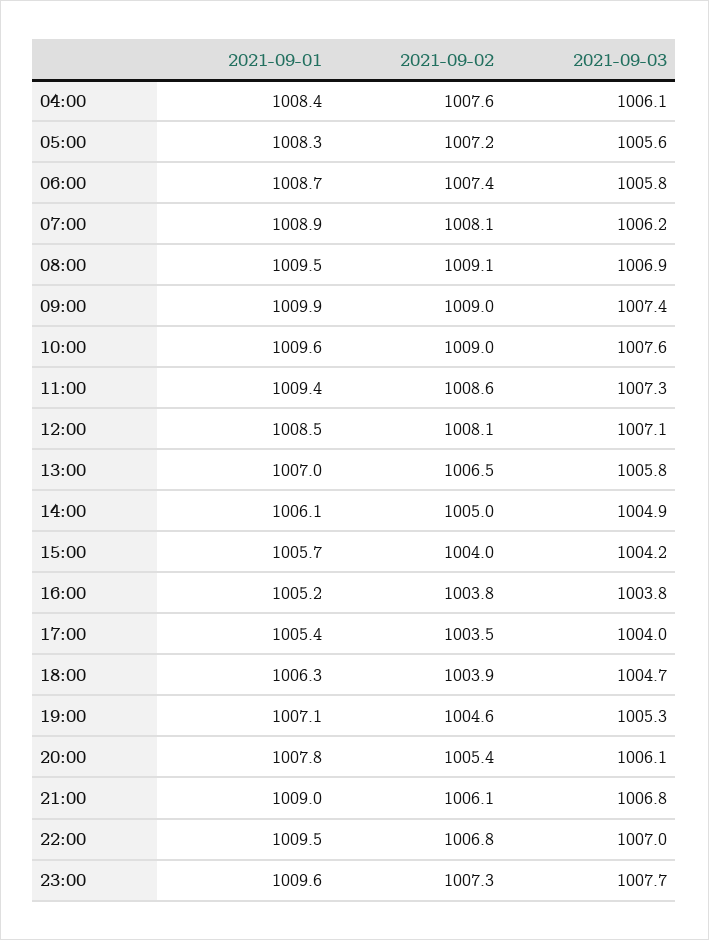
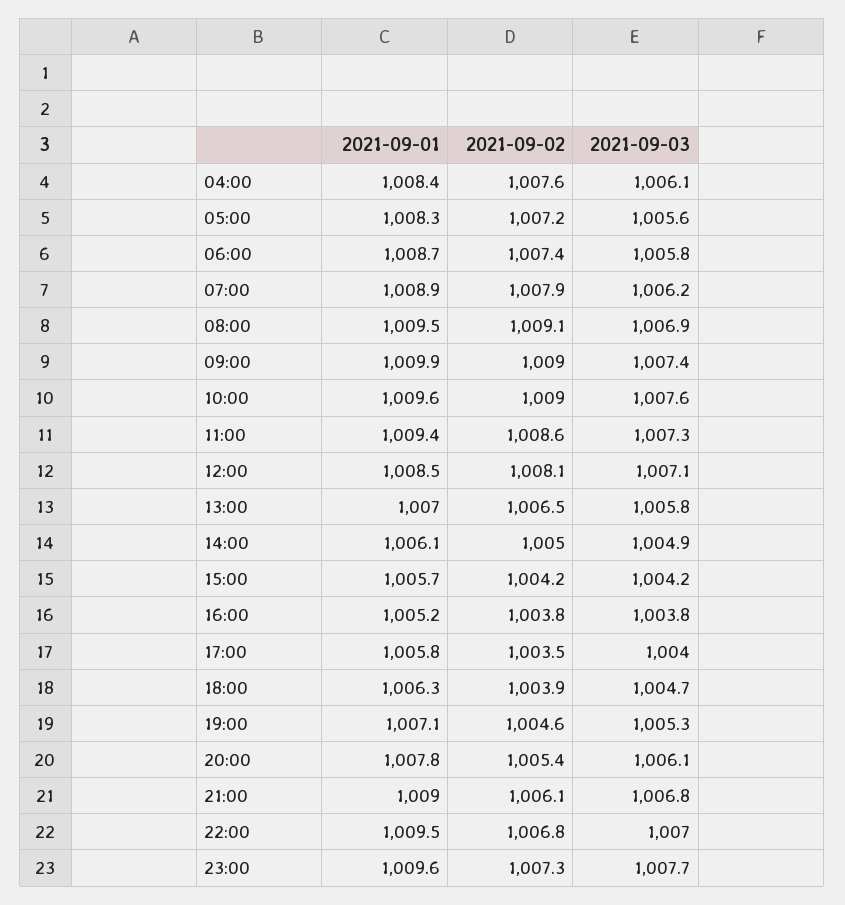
  {
    "2021-09-01": {
      "04:00": 1008.4,
      "05:00": 1008.3,
      "06:00": 1008.7,
      "07:00": 1008.9,
      "08:00": 1009.5,
      "09:00": 1009.9,
      "10:00": 1009.6,
      "11:00": 1009.4,
      "12:00": 1008.5,
      "13:00": 1007,
      "14:00": 1006.1,
      "15:00": 1005.7,
      "16:00": 1005.2,
-     "17:00": 1005.4,
+     "17:00": 1005.8,
      "18:00": 1006.3,
      "19:00": 1007.1,
      "20:00": 1007.8,
      "21:00": 1009,
      "22:00": 1009.5,
      "23:00": 1009.6
    },
    "2021-09-02": {
      "04:00": 1007.6,
      "05:00": 1007.2,
      "06:00": 1007.4,
-     "07:00": 1008.1,
+     "07:00": 1007.9,
      "08:00": 1009.1,
      "09:00": 1009,
      "10:00": 1009,
      "11:00": 1008.6,
      "12:00": 1008.1,
      "13:00": 1006.5,
      "14:00": 1005,
-     "15:00": 1004,
+     "15:00": 1004.2,
      "16:00": 1003.8,
      "17:00": 1003.5,
      "18:00": 1003.9,
      "19:00": 1004.6,
      "20:00": 1005.4,
      "21:00": 1006.1,
      "22:00": 1006.8,
      "23:00": 1007.3
    },
    "2021-09-03": {
      "04:00": 1006.1,
      "05:00": 1005.6,
      "06:00": 1005.8,
      "07:00": 1006.2,
      "08:00": 1006.9,
      "09:00": 1007.4,
      "10:00": 1007.6,
      "11:00": 1007.3,
      "12:00": 1007.1,
      "13:00": 1005.8,
      "14:00": 1004.9,
      "15:00": 1004.2,
      "16:00": 1003.8,
      "17:00": 1004,
      "18:00": 1004.7,
      "19:00": 1005.3,
      "20:00": 1006.1,
      "21:00": 1006.8,
      "22:00": 1007,
      "23:00": 1007.7
    }
  }

